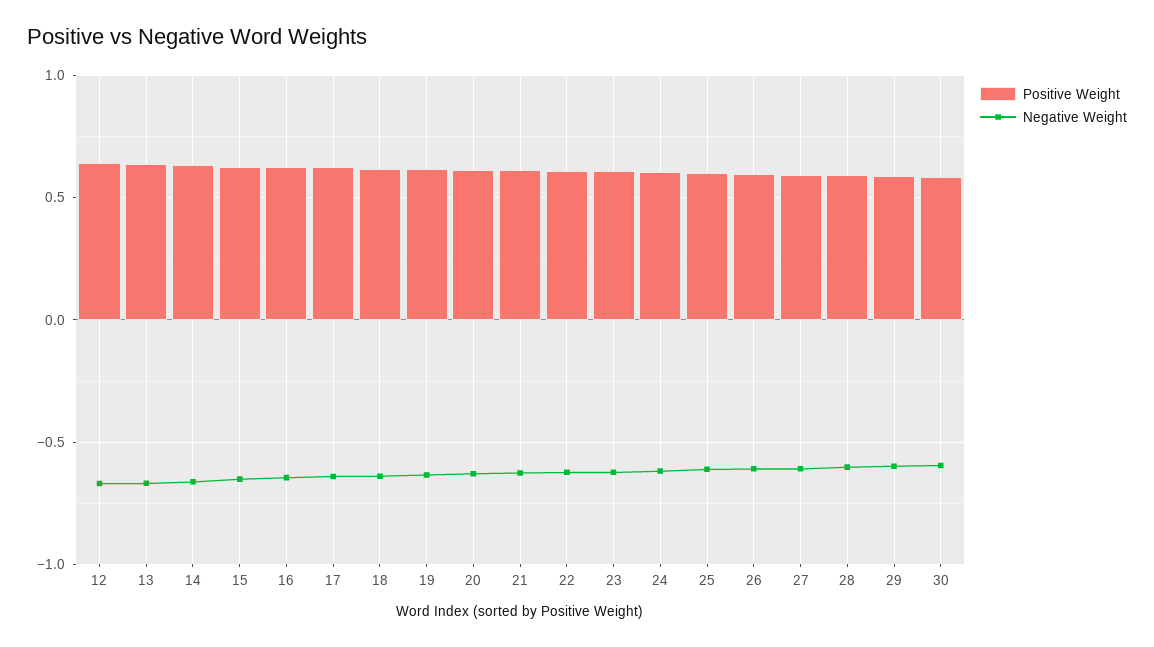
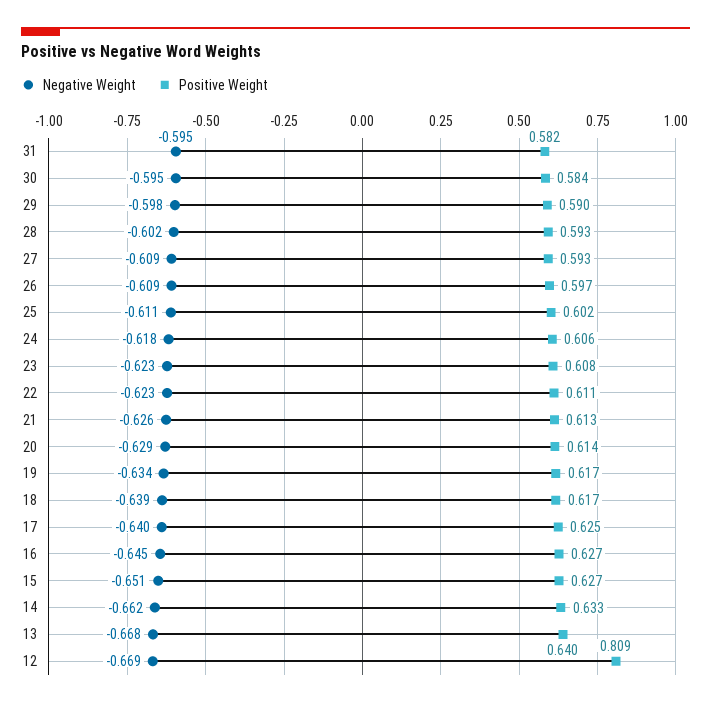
  {
    "Positive Weight": {
-     "12": 0.65,
+     "12": 0.809,
      "13": 0.64,
      "14": 0.633,
      "15": 0.627,
      "16": 0.627,
      "17": 0.625,
      "18": 0.617,
      "19": 0.617,
      "20": 0.614,
      "21": 0.613,
      "22": 0.611,
      "23": 0.608,
      "24": 0.606,
      "25": 0.602,
      "26": 0.597,
      "27": 0.593,
      "28": 0.593,
      "29": 0.59,
-     "30": 0.584
+     "30": 0.584,
+     "31": 0.582
    },
    "Negative Weight": {
      "12": -0.669,
      "13": -0.668,
      "14": -0.662,
      "15": -0.651,
      "16": -0.645,
      "17": -0.64,
      "18": -0.639,
      "19": -0.634,
      "20": -0.629,
      "21": -0.626,
      "22": -0.623,
      "23": -0.623,
      "24": -0.618,
      "25": -0.611,
      "26": -0.609,
      "27": -0.609,
      "28": -0.602,
      "29": -0.598,
-     "30": -0.595
+     "30": -0.595,
+     "31": -0.595
    }
  }

